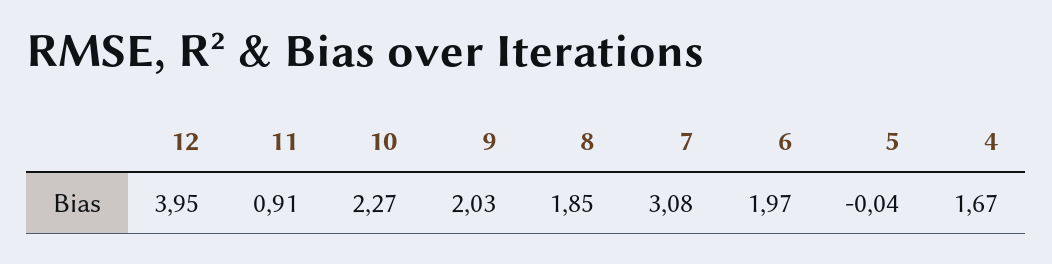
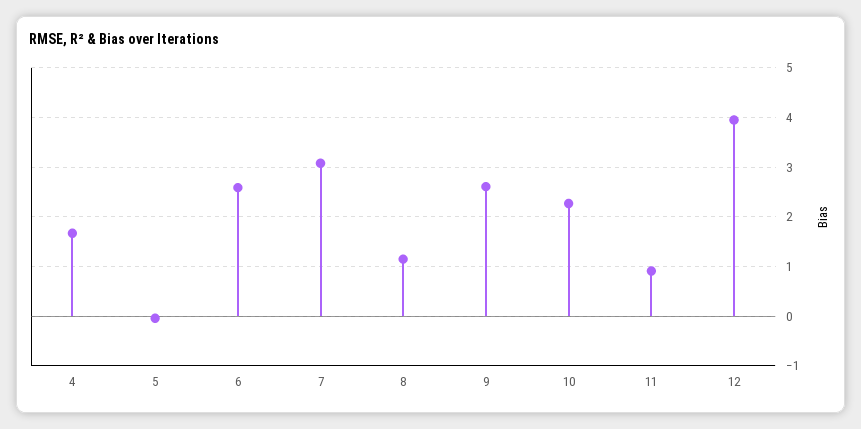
  {
    "12": 3.95,
    "11": 0.91,
    "10": 2.27,
-   "9": 2.03,
+   "9": 2.6,
-   "8": 1.85,
+   "8": 1.2,
    "7": 3.08,
-   "6": 1.97,
+   "6": 2.6,
    "5": -0.04,
    "4": 1.67
  }

